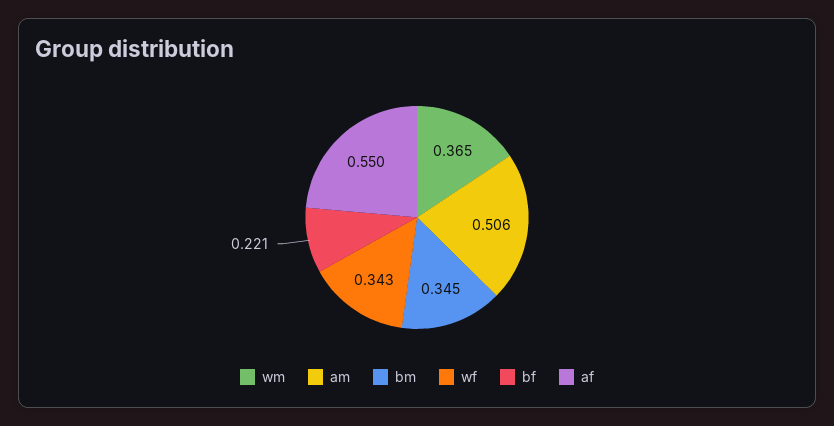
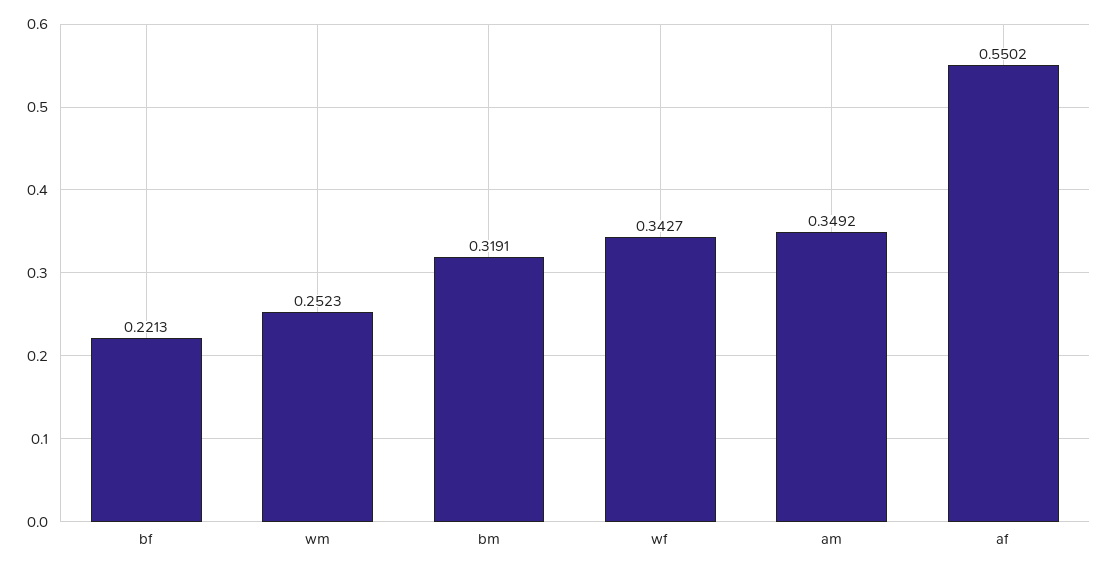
  {
-   "wm": 0.365,
+   "wm": 0.2523,
-   "am": 0.506,
+   "am": 0.3492,
-   "bm": 0.345,
+   "bm": 0.3191,
    "wf": 0.3427,
    "bf": 0.2213,
    "af": 0.5502
  }

